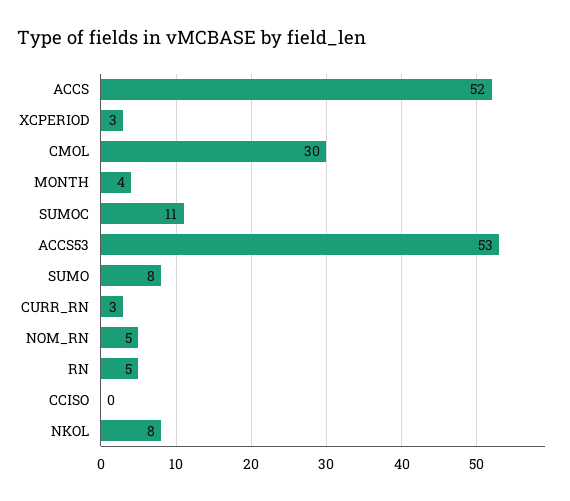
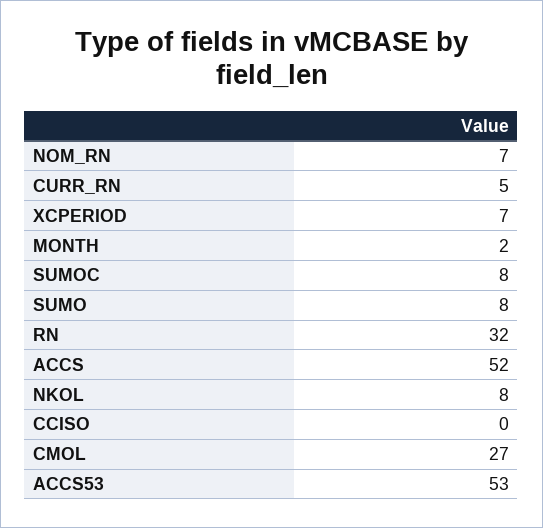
  {
    "ACCS": 52,
-   "XCPERIOD": 3,
+   "XCPERIOD": 7,
-   "CMOL": 30,
+   "CMOL": 27,
-   "MONTH": 4,
+   "MONTH": 2,
-   "SUMOC": 11,
+   "SUMOC": 8,
    "ACCS53": 53,
    "SUMO": 8,
-   "CURR_RN": 3,
+   "CURR_RN": 5,
-   "NOM_RN": 5,
+   "NOM_RN": 7,
-   "RN": 5,
+   "RN": 32,
    "CCISO": 0,
    "NKOL": 8
  }

